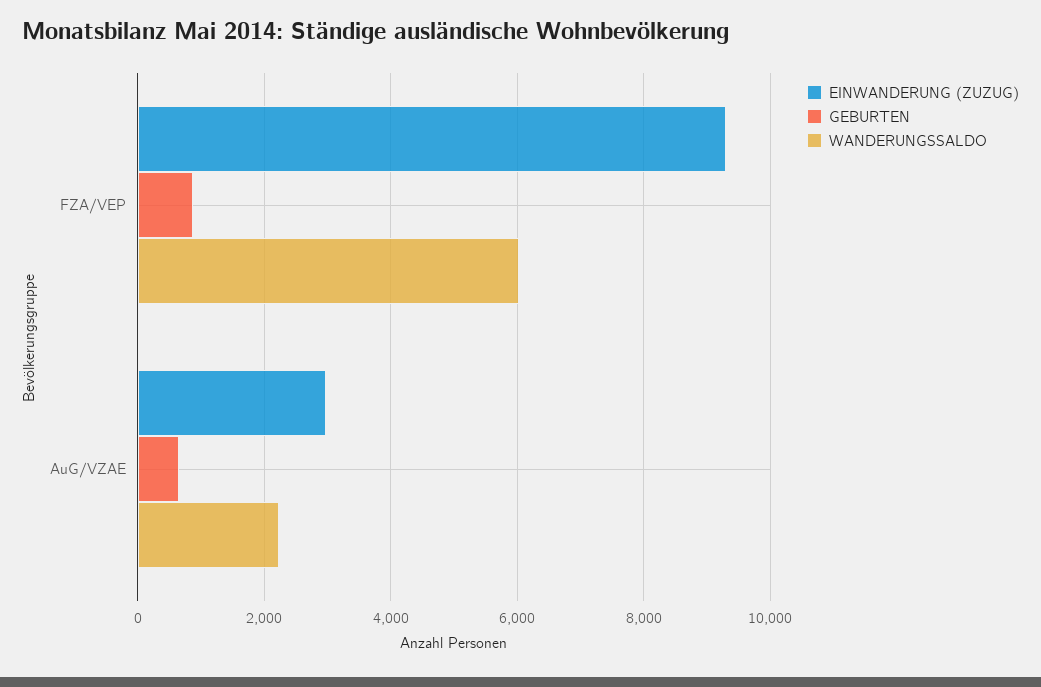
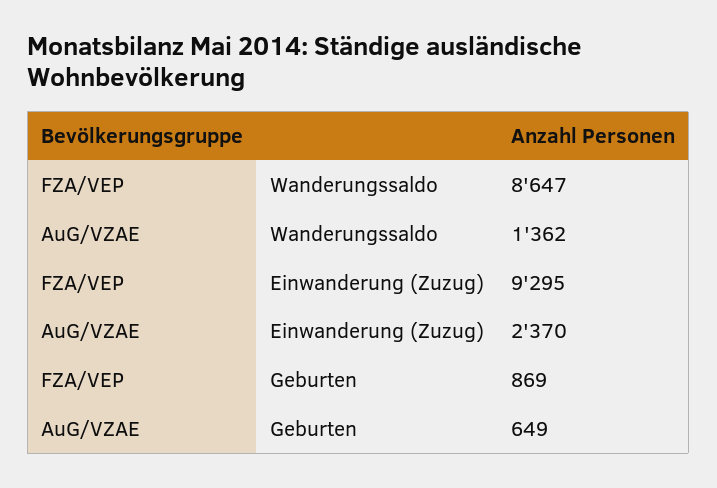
  {
    "EINWANDERUNG (ZUZUG)": {
      "FZA/VEP": 9295,
-     "AuG/VZAE": 3000
+     "AuG/VZAE": 2370
    },
    "GEBURTEN": {
      "FZA/VEP": 869,
      "AuG/VZAE": 649
    },
    "WANDERUNGSSALDO": {
-     "FZA/VEP": 6000,
+     "FZA/VEP": 8647,
-     "AuG/VZAE": 2200
+     "AuG/VZAE": 1362
    }
  }

